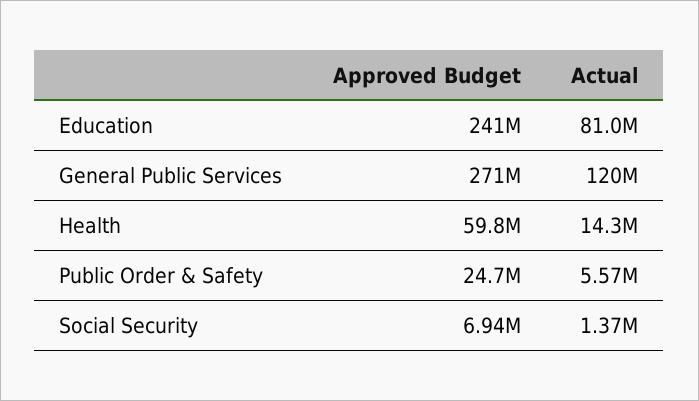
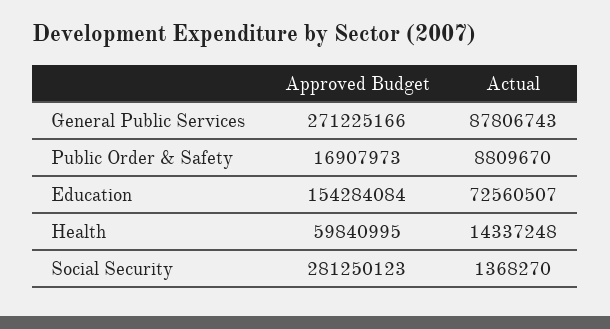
  {
    "Approved Budget": {
-     "Education": 241000000,
+     "Education": 154284084,
      "General Public Services": 271225166,
      "Health": 59840995,
-     "Public Order & Safety": 24700000,
+     "Public Order & Safety": 16907973,
-     "Social Security": 6940000
+     "Social Security": 281250123
    },
    "Actual": {
-     "Education": 81000000,
+     "Education": 72560507,
-     "General Public Services": 120000000,
+     "General Public Services": 87806743,
      "Health": 14337248,
-     "Public Order & Safety": 5570000,
+     "Public Order & Safety": 8809670,
      "Social Security": 1368270
    }
  }

